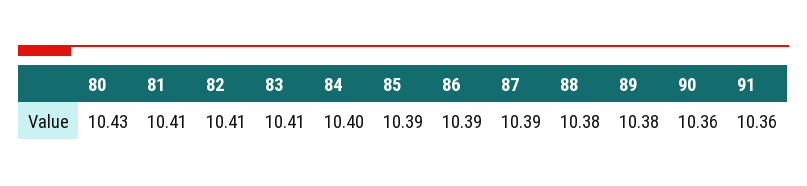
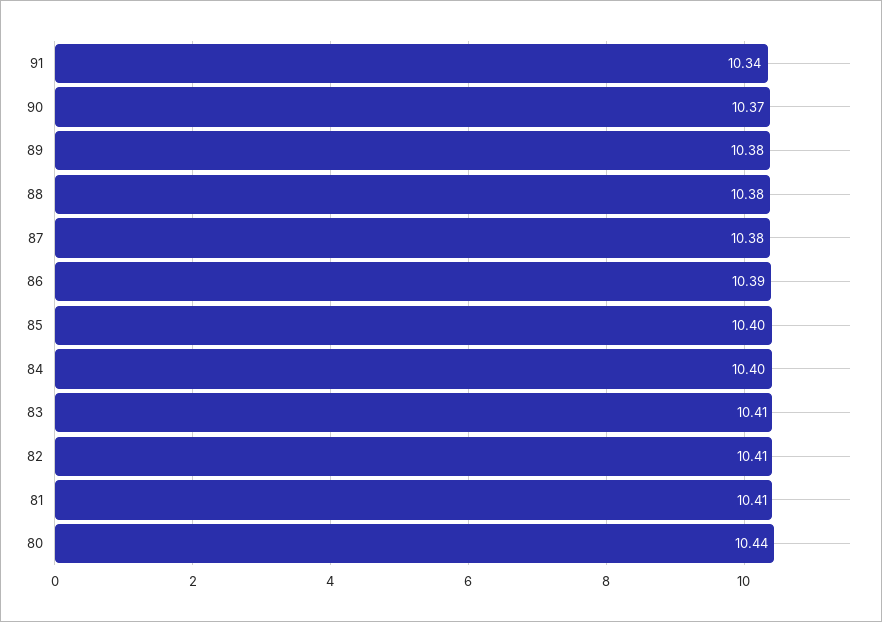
  {
-   "80": 10.43,
+   "80": 10.44,
    "81": 10.41,
    "82": 10.41,
    "83": 10.41,
    "84": 10.4,
-   "85": 10.39,
+   "85": 10.4,
    "86": 10.39,
-   "87": 10.39,
+   "87": 10.38,
    "88": 10.38,
    "89": 10.38,
-   "90": 10.36,
+   "90": 10.37,
-   "91": 10.36
+   "91": 10.34
  }

